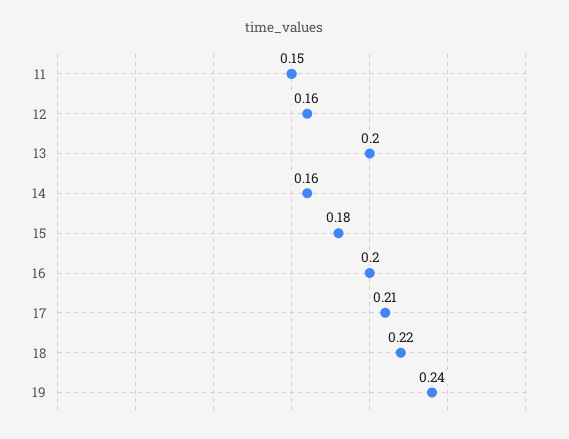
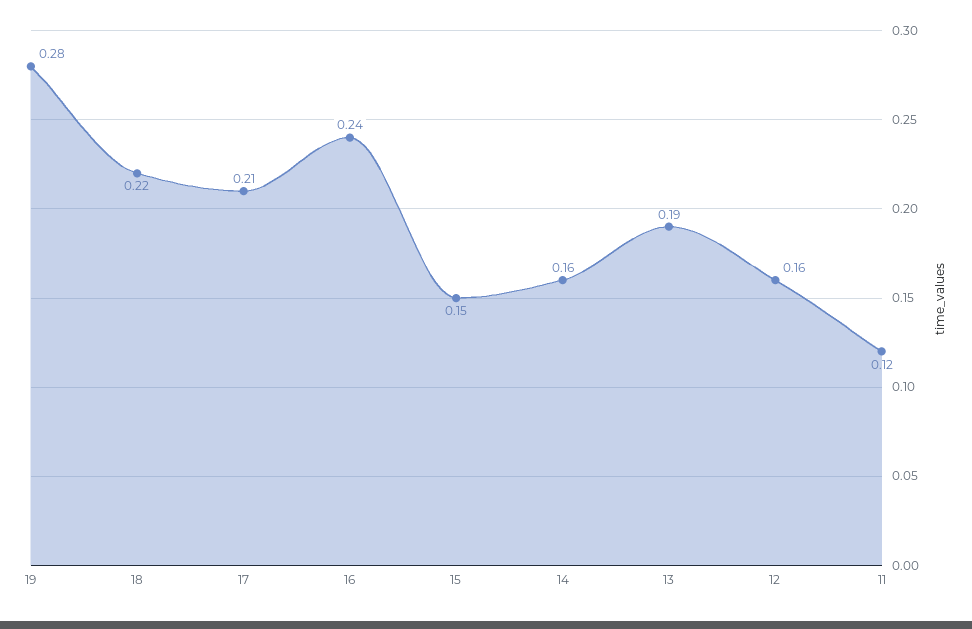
  {
-   "11": 0.15,
+   "11": 0.12,
    "12": 0.16,
-   "13": 0.2,
+   "13": 0.19,
    "14": 0.16,
-   "15": 0.18,
+   "15": 0.15,
-   "16": 0.2,
+   "16": 0.24,
    "17": 0.21,
    "18": 0.22,
-   "19": 0.24
+   "19": 0.28
  }

